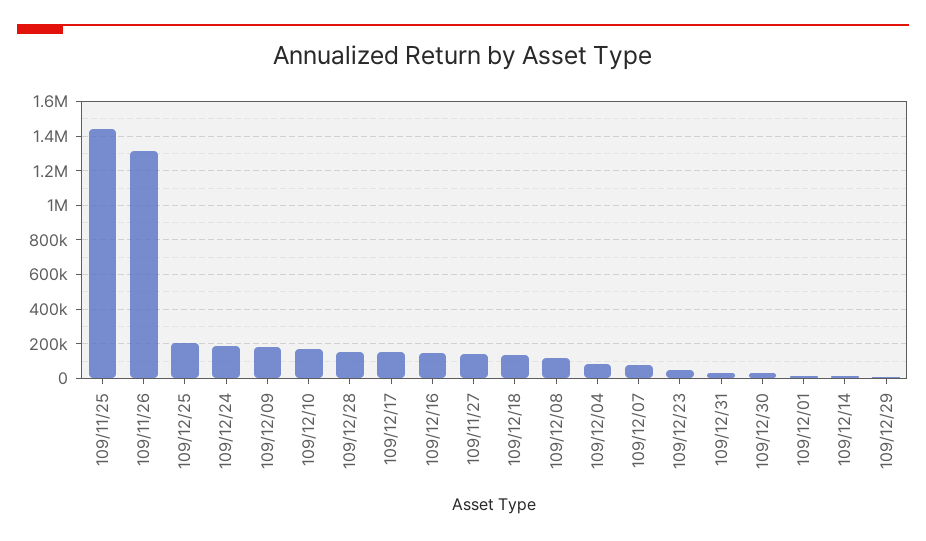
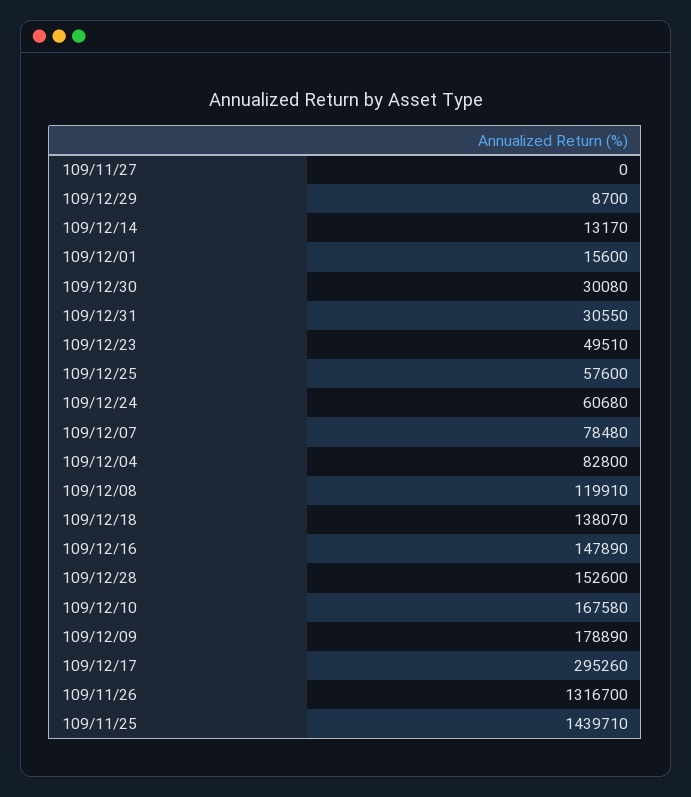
  {
    "109/11/25": 1439710,
    "109/11/26": 1316700,
-   "109/12/25": 200000,
+   "109/12/25": 57600,
-   "109/12/24": 200000,
+   "109/12/24": 60680,
    "109/12/09": 178890,
    "109/12/10": 167580,
    "109/12/28": 152600,
-   "109/12/17": 150000,
+   "109/12/17": 295260,
    "109/12/16": 147890,
-   "109/11/27": 150000,
+   "109/11/27": 0,
    "109/12/18": 138070,
    "109/12/08": 119910,
    "109/12/04": 82800,
    "109/12/07": 78480,
    "109/12/23": 49510,
    "109/12/31": 30550,
    "109/12/30": 30080,
    "109/12/01": 15600,
    "109/12/14": 13170,
    "109/12/29": 8700
  }

